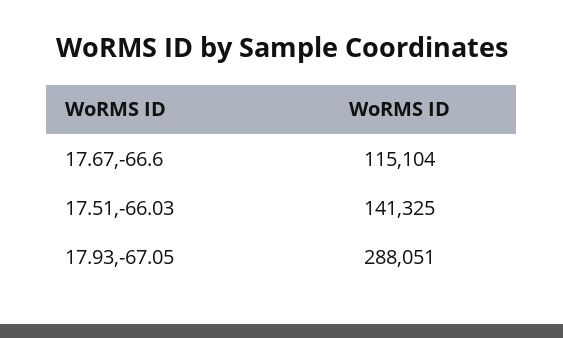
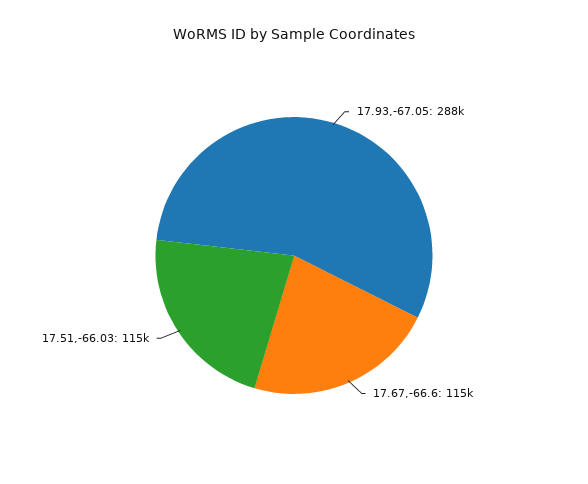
  {
    "17.67,-66.6": 115104,
-   "17.51,-66.03": 141325,
+   "17.51,-66.03": 115000,
    "17.93,-67.05": 288051
  }

